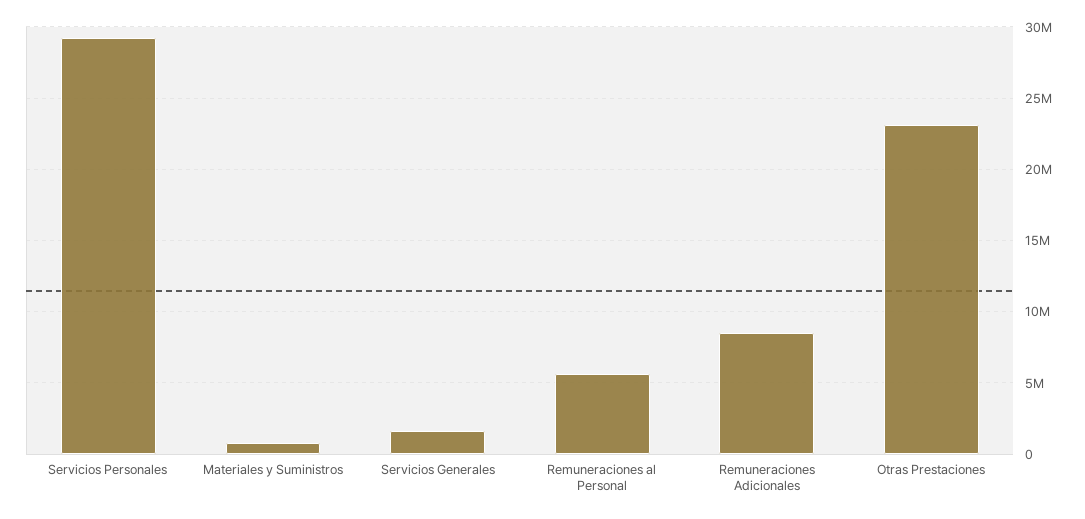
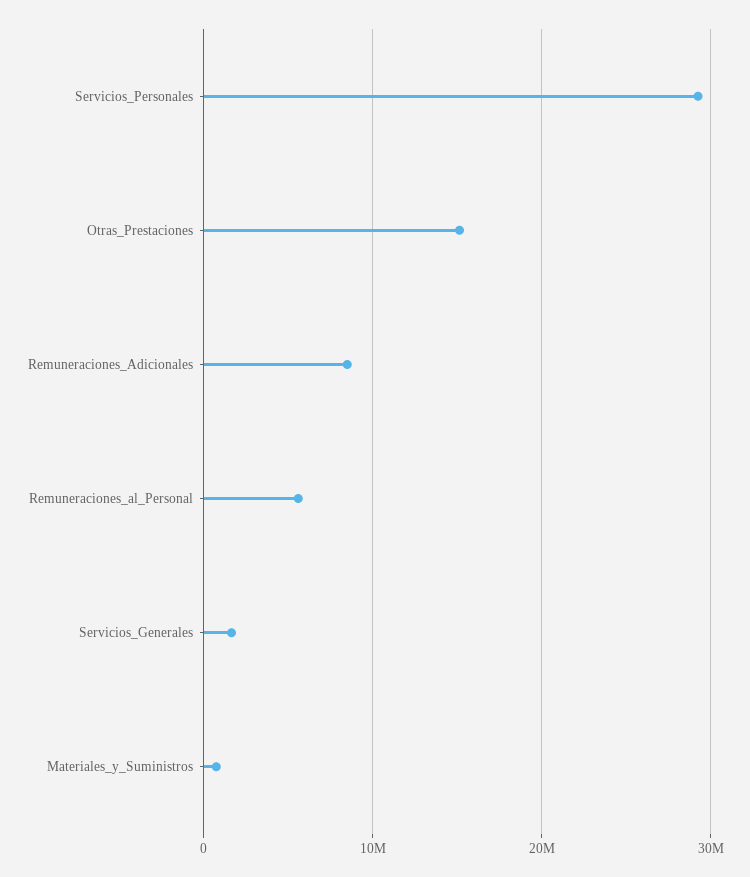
  {
    "Servicios Personales": 29000000,
    "Materiales y Suministros": 1000000,
    "Servicios Generales": 1500000,
    "Remuneraciones al Personal": 5500000,
    "Remuneraciones Adicionales": 8500000,
-   "Otras Prestaciones": 23000000
+   "Otras Prestaciones": 15000000
  }

